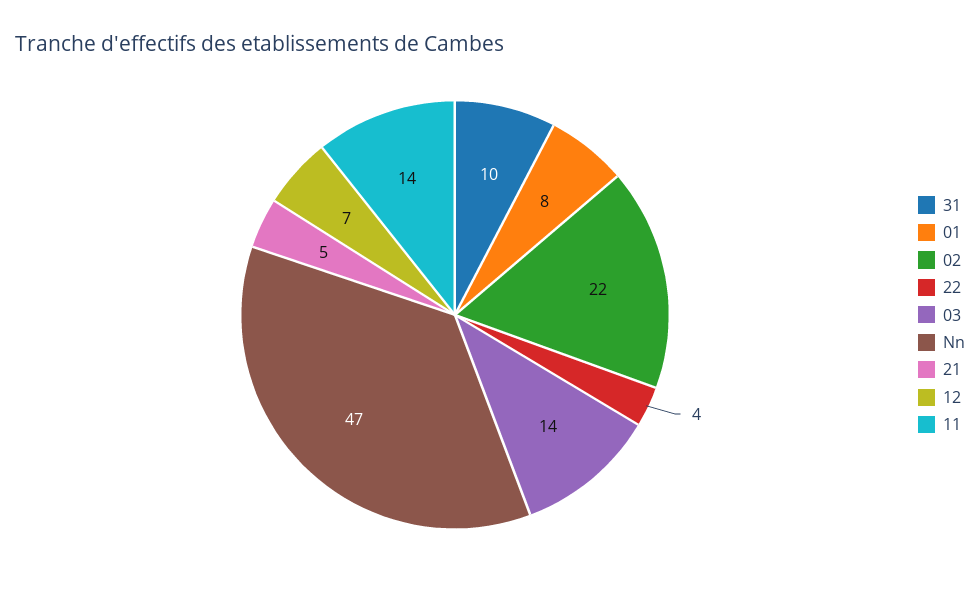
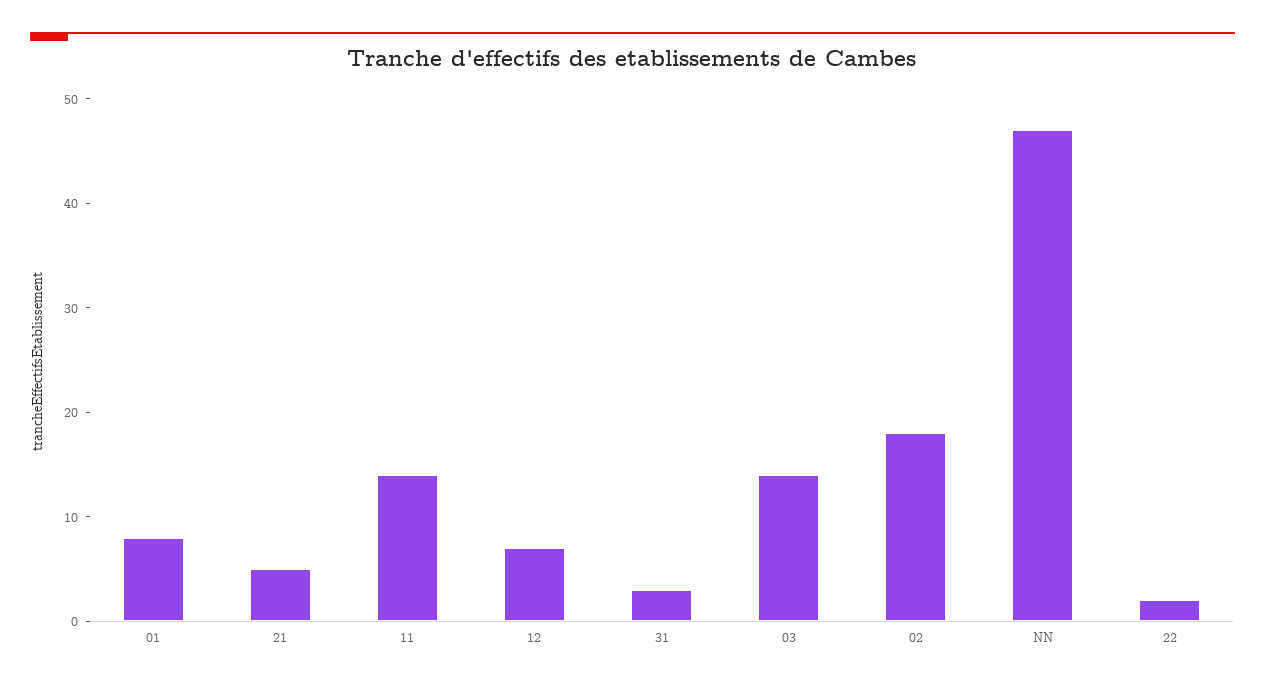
  {
-   "31": 10,
+   "31": 3,
    "01": 8,
-   "02": 22,
+   "02": 18,
-   "22": 4,
+   "22": 2,
    "03": 14,
    "Nn": 47,
    "21": 5,
    "12": 7,
    "11": 14
  }

